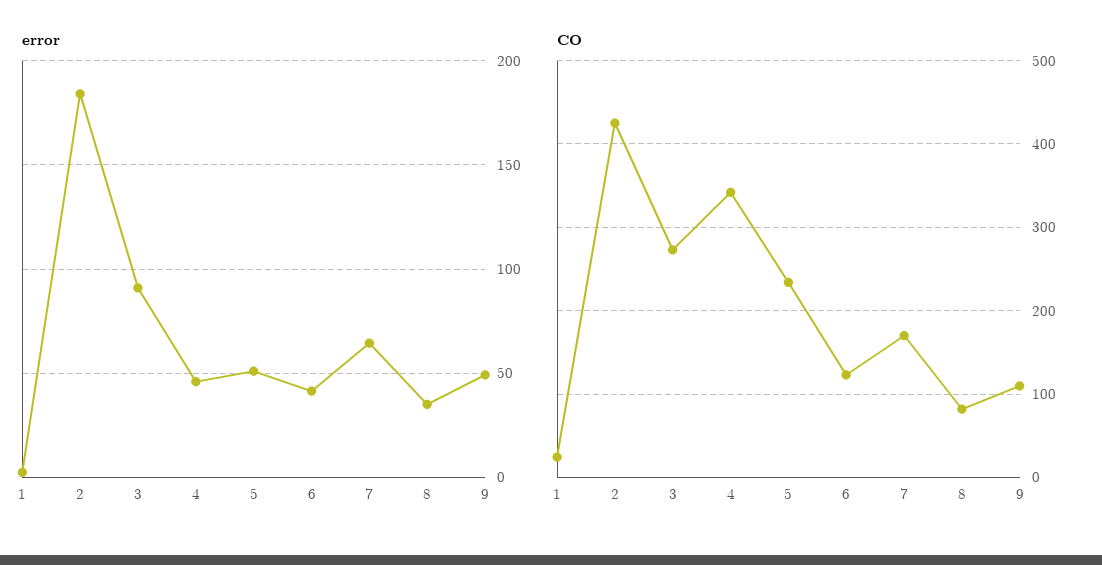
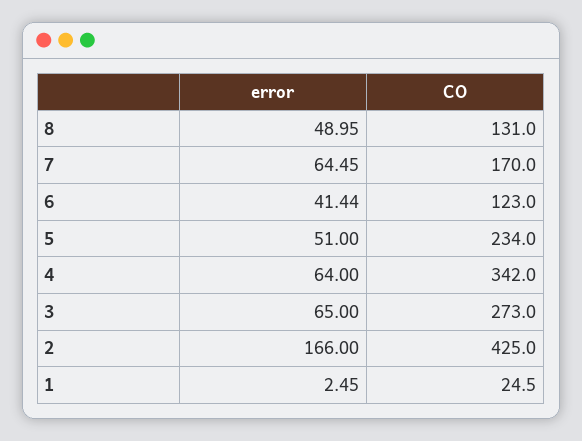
  {
    "error": {
      "1": 2.45,
-     "2": 185,
+     "2": 166,
-     "3": 90,
+     "3": 65,
-     "4": 45,
+     "4": 64,
      "5": 51,
      "6": 41.44,
      "7": 64.45,
-     "8": 35,
+     "8": 48.95
-     "9": 50
    },
    "CO": {
      "1": 24.5,
      "2": 425,
      "3": 273,
      "4": 342,
      "5": 234,
      "6": 123,
      "7": 170,
-     "8": 80,
+     "8": 131
-     "9": 110
    }
  }

